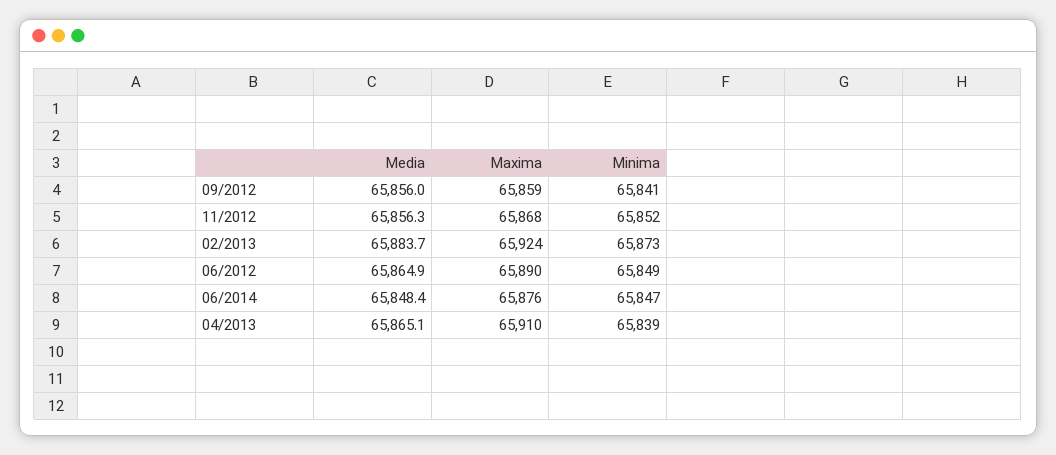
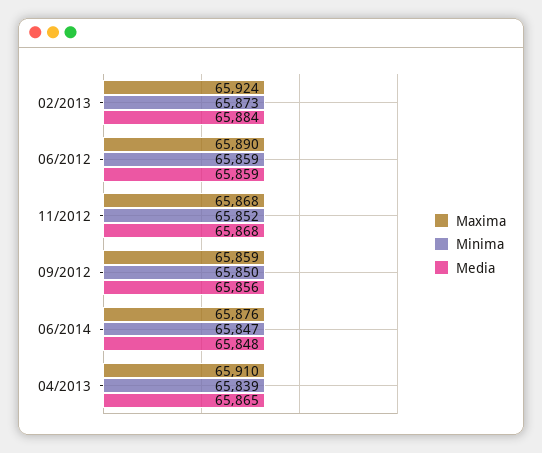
  {
    "Media": {
      "09/2012": 65856,
-     "11/2012": 65856.3,
+     "11/2012": 65868,
      "02/2013": 65883.7,
-     "06/2012": 65864.9,
+     "06/2012": 65859,
      "06/2014": 65848.4,
      "04/2013": 65865.1
    },
    "Maxima": {
      "09/2012": 65859,
      "11/2012": 65868,
      "02/2013": 65924,
      "06/2012": 65890,
      "06/2014": 65876,
      "04/2013": 65910
    },
    "Minima": {
-     "09/2012": 65841,
+     "09/2012": 65850,
      "11/2012": 65852,
      "02/2013": 65873,
-     "06/2012": 65849,
+     "06/2012": 65859,
      "06/2014": 65847,
      "04/2013": 65839
    }
  }

